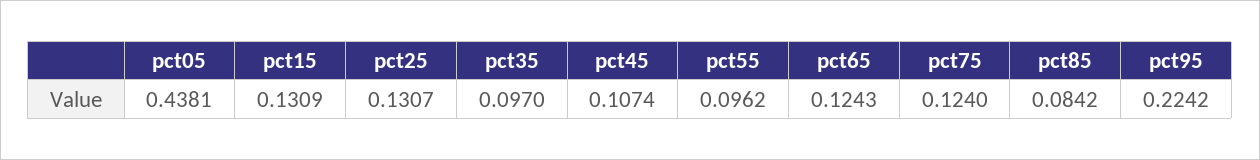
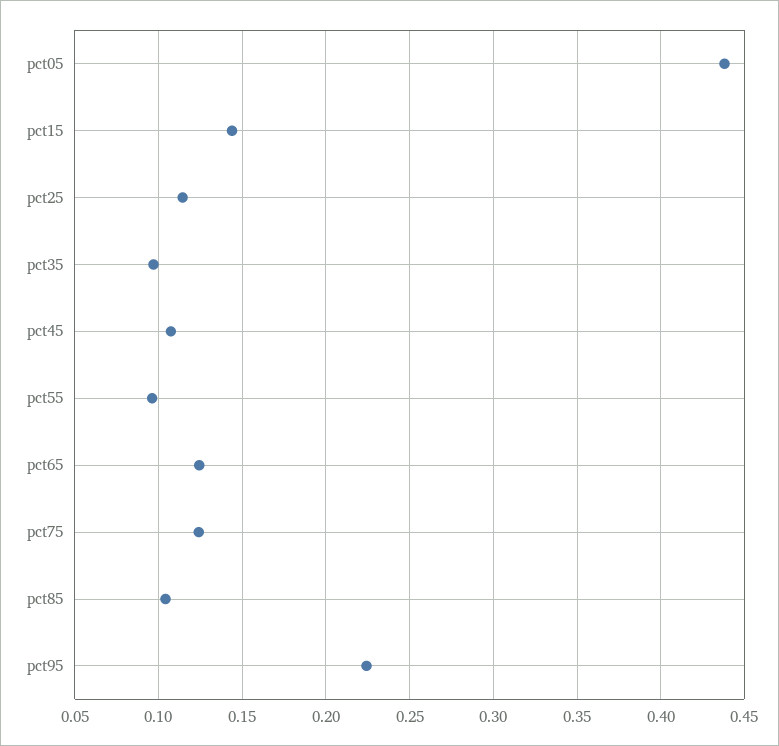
  {
    "pct05": 0.4381,
-   "pct15": 0.1309,
+   "pct15": 0.145,
-   "pct25": 0.1307,
+   "pct25": 0.115,
    "pct35": 0.097,
    "pct45": 0.1074,
    "pct55": 0.0962,
    "pct65": 0.1243,
    "pct75": 0.124,
-   "pct85": 0.0842,
+   "pct85": 0.105,
    "pct95": 0.2242
  }

